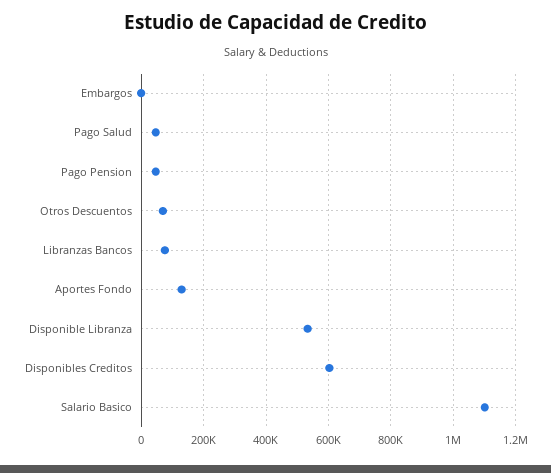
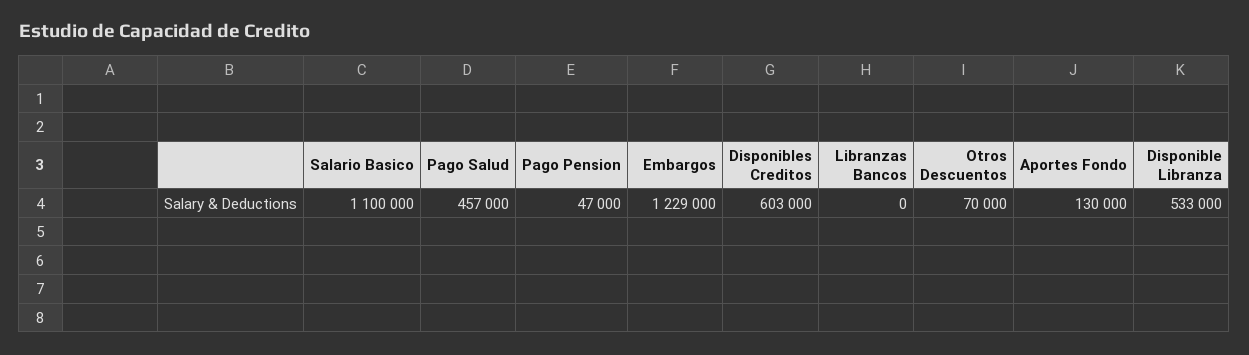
  {
-   "Embargos": 0,
+   "Embargos": 1229000,
-   "Pago Salud": 40000,
+   "Pago Salud": 457000,
    "Pago Pension": 47000,
    "Otros Descuentos": 70000,
-   "Libranzas Bancos": 80000,
+   "Libranzas Bancos": 0,
    "Aportes Fondo": 130000,
    "Disponible Libranza": 533000,
    "Disponibles Creditos": 603000,
    "Salario Basico": 1100000
  }

